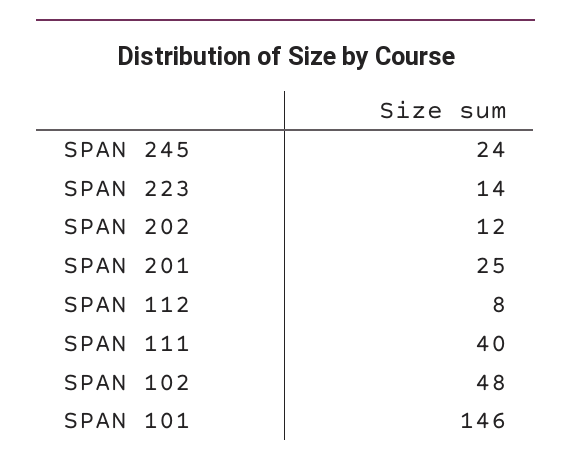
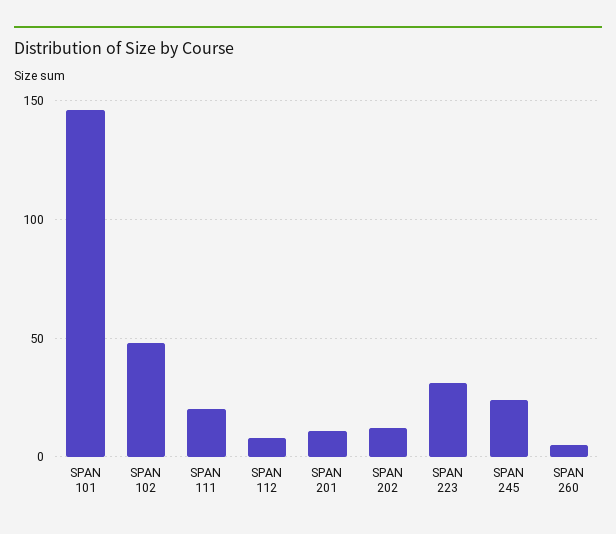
  {
    "SPAN 245": 24,
-   "SPAN 223": 14,
+   "SPAN 223": 30,
    "SPAN 202": 12,
-   "SPAN 201": 25,
+   "SPAN 201": 10,
    "SPAN 112": 8,
-   "SPAN 111": 40,
+   "SPAN 111": 20,
    "SPAN 102": 48,
-   "SPAN 101": 146
+   "SPAN 101": 146,
+   "SPAN 260": 5
  }

